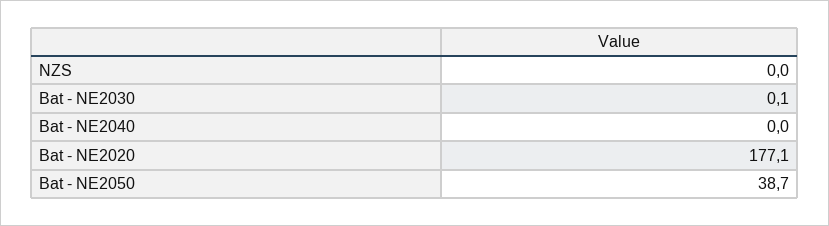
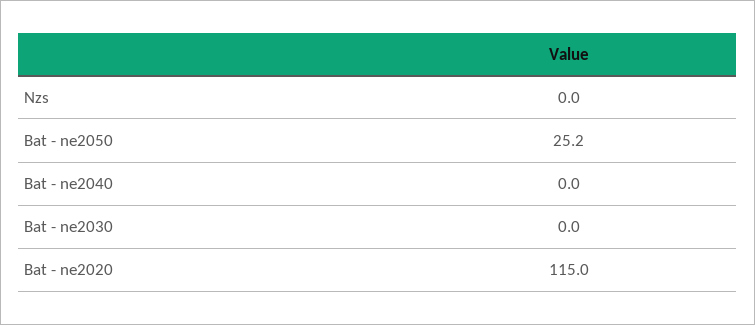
  {
    "NZS": 0,
-   "Bat - NE2030": 0.1,
+   "Bat - NE2030": 0,
    "Bat - NE2040": 0,
-   "Bat - NE2020": 177.1,
+   "Bat - NE2020": 115,
-   "Bat - NE2050": 38.7
+   "Bat - NE2050": 25.2
  }

